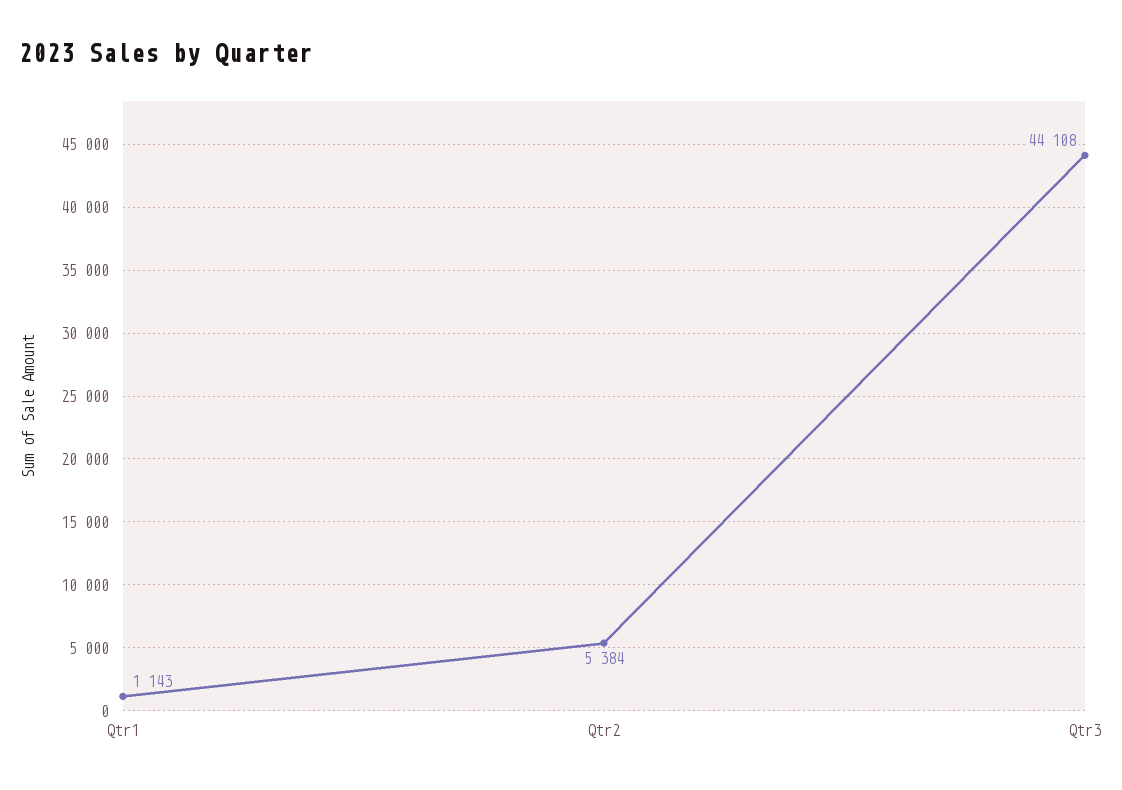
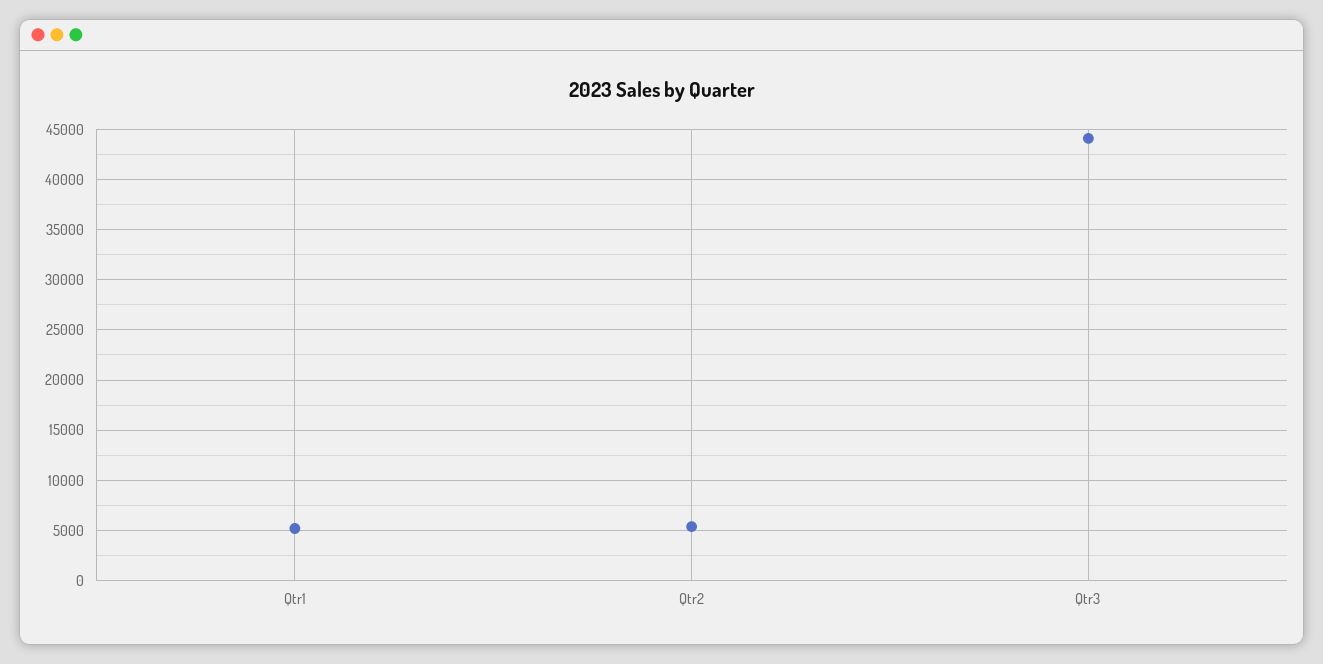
  {
-   "Qtr1": 1143,
+   "Qtr1": 5000,
    "Qtr2": 5384,
    "Qtr3": 44108
  }

